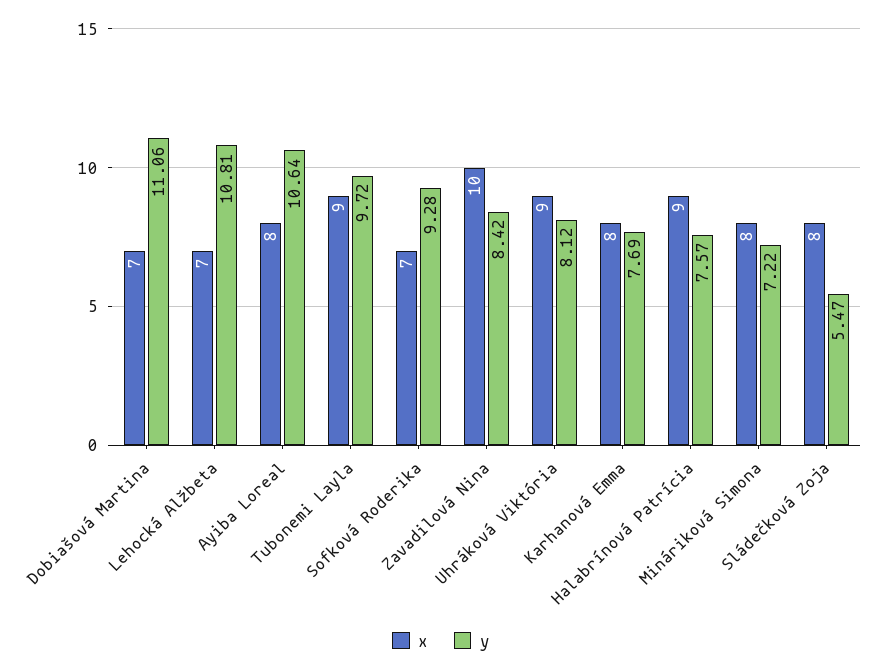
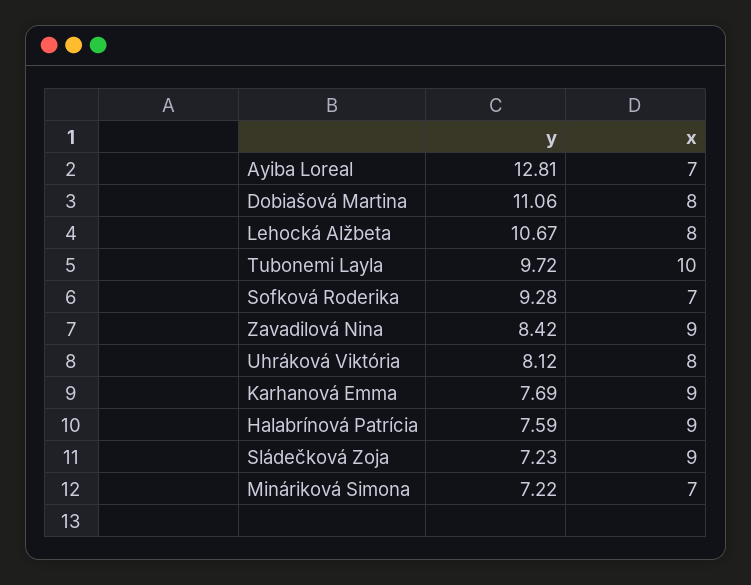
  {
    "x": {
-     "Dobiašová Martina": 7,
+     "Dobiašová Martina": 8,
-     "Lehocká Alžbeta": 7,
+     "Lehocká Alžbeta": 8,
-     "Ayiba Loreal": 8,
+     "Ayiba Loreal": 7,
-     "Tubonemi Layla": 9,
+     "Tubonemi Layla": 10,
      "Sofková Roderika": 7,
-     "Zavadilová Nina": 10,
+     "Zavadilová Nina": 9,
-     "Uhráková Viktória": 9,
+     "Uhráková Viktória": 8,
-     "Karhanová Emma": 8,
+     "Karhanová Emma": 9,
      "Halabrínová Patrícia": 9,
-     "Mináriková Simona": 8,
+     "Mináriková Simona": 7,
-     "Sládečková Zoja": 8
+     "Sládečková Zoja": 9
    },
    "y": {
      "Dobiašová Martina": 11.06,
-     "Lehocká Alžbeta": 10.81,
+     "Lehocká Alžbeta": 10.67,
-     "Ayiba Loreal": 10.64,
+     "Ayiba Loreal": 12.81,
      "Tubonemi Layla": 9.72,
      "Sofková Roderika": 9.28,
      "Zavadilová Nina": 8.42,
      "Uhráková Viktória": 8.12,
      "Karhanová Emma": 7.69,
-     "Halabrínová Patrícia": 7.57,
+     "Halabrínová Patrícia": 7.59,
      "Mináriková Simona": 7.22,
-     "Sládečková Zoja": 5.47
+     "Sládečková Zoja": 7.23
    }
  }

